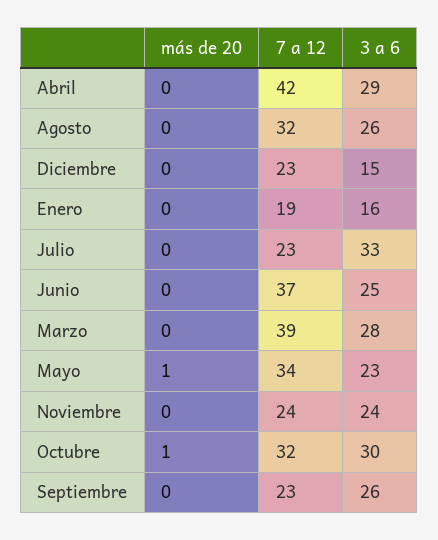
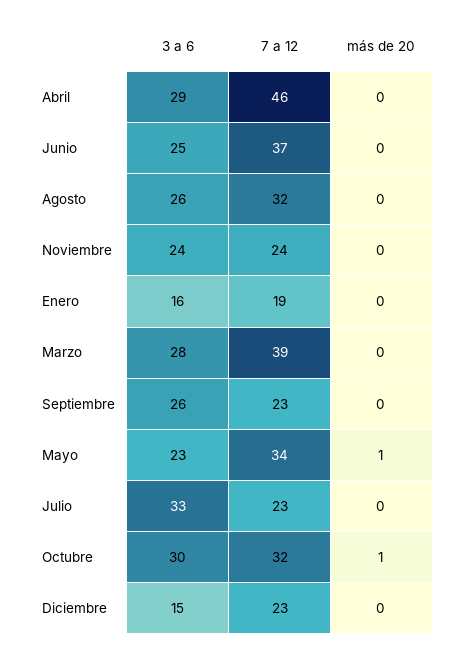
  {
    "más de 20": {
      "Abril": 0,
      "Agosto": 0,
      "Diciembre": 0,
      "Enero": 0,
      "Julio": 0,
      "Junio": 0,
      "Marzo": 0,
      "Mayo": 1,
      "Noviembre": 0,
      "Octubre": 1,
      "Septiembre": 0
    },
    "7 a 12": {
-     "Abril": 42,
+     "Abril": 46,
      "Agosto": 32,
      "Diciembre": 23,
      "Enero": 19,
      "Julio": 23,
      "Junio": 37,
      "Marzo": 39,
      "Mayo": 34,
      "Noviembre": 24,
      "Octubre": 32,
      "Septiembre": 23
    },
    "3 a 6": {
      "Abril": 29,
      "Agosto": 26,
      "Diciembre": 15,
      "Enero": 16,
      "Julio": 33,
      "Junio": 25,
      "Marzo": 28,
      "Mayo": 23,
      "Noviembre": 24,
      "Octubre": 30,
      "Septiembre": 26
    }
  }

